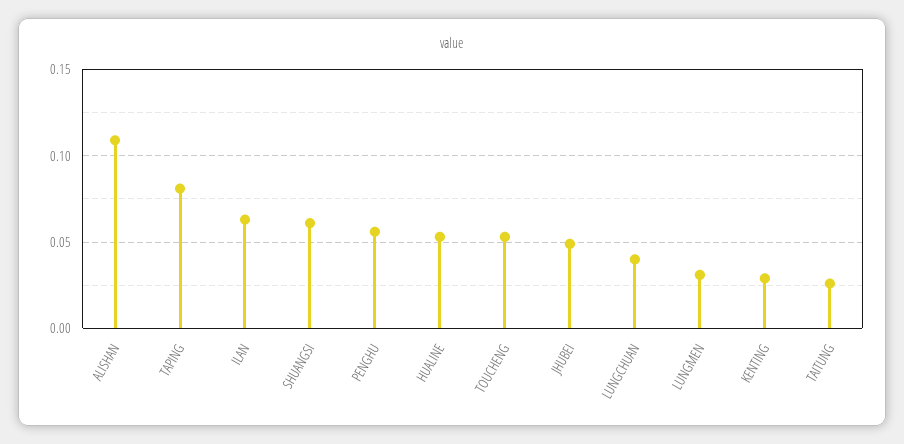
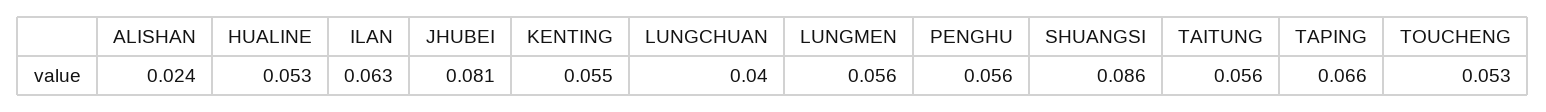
  {
-   "ALISHAN": 0.11,
+   "ALISHAN": 0.024,
-   "TAPING": 0.08,
+   "TAPING": 0.066,
    "ILAN": 0.063,
-   "SHUANGSI": 0.06,
+   "SHUANGSI": 0.086,
    "PENGHU": 0.056,
    "HUALINE": 0.053,
    "TOUCHENG": 0.053,
-   "JHUBEI": 0.05,
+   "JHUBEI": 0.081,
    "LUNGCHUAN": 0.04,
-   "LUNGMEN": 0.03,
+   "LUNGMEN": 0.056,
-   "KENTING": 0.03,
+   "KENTING": 0.055,
-   "TAITUNG": 0.025
+   "TAITUNG": 0.056
  }

